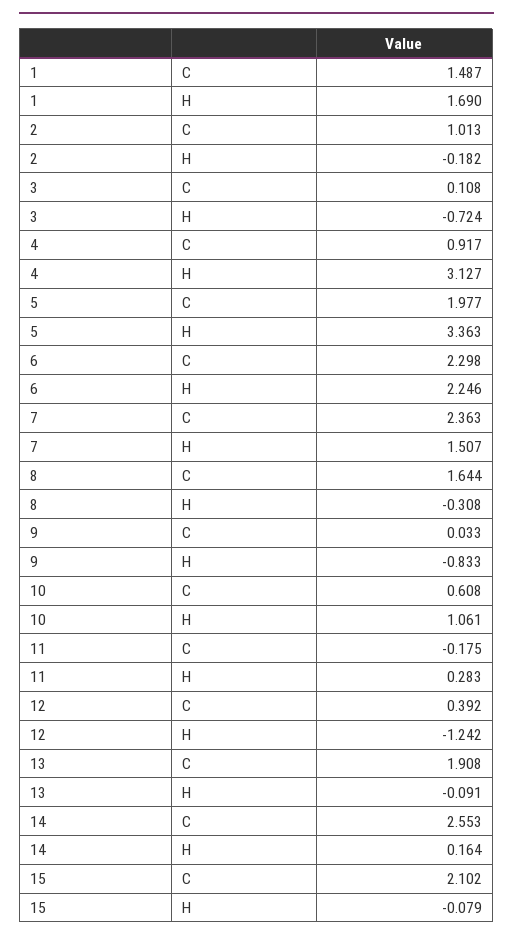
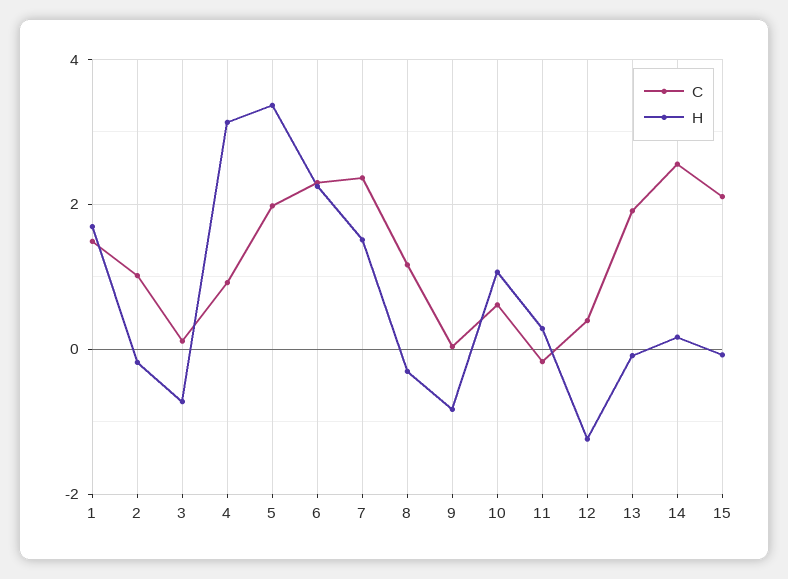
  {
    "C": {
      "1": 1.487,
      "2": 1.013,
      "3": 0.108,
      "4": 0.917,
      "5": 1.977,
      "6": 2.298,
      "7": 2.363,
-     "8": 1.644,
+     "8": 1.2,
      "9": 0.033,
      "10": 0.608,
      "11": -0.175,
      "12": 0.392,
      "13": 1.908,
      "14": 2.553,
      "15": 2.102
    },
    "H": {
      "1": 1.69,
      "2": -0.182,
      "3": -0.724,
      "4": 3.127,
      "5": 3.363,
      "6": 2.246,
      "7": 1.507,
      "8": -0.308,
      "9": -0.833,
      "10": 1.061,
      "11": 0.283,
      "12": -1.242,
      "13": -0.091,
      "14": 0.164,
      "15": -0.079
    }
  }

